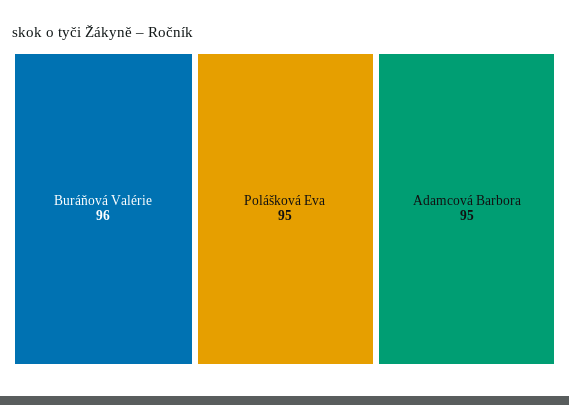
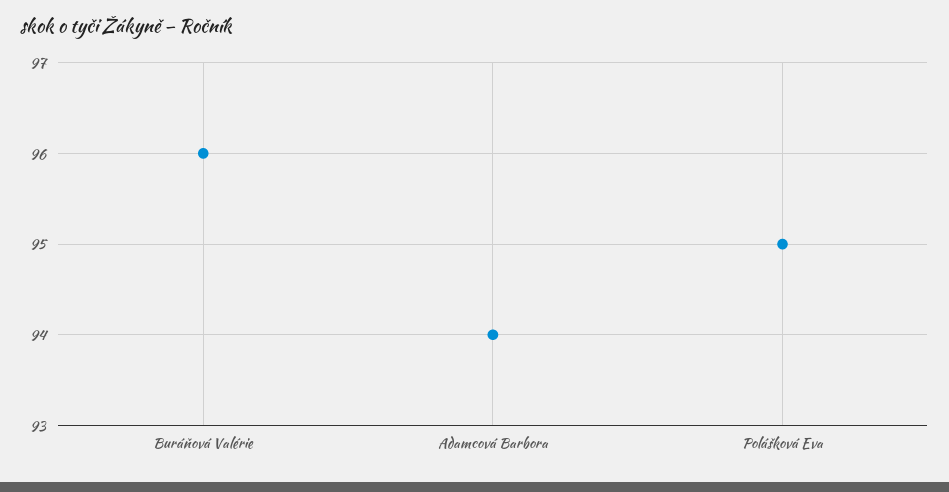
  {
    "Buráňová Valérie": 96,
    "Polášková Eva": 95,
-   "Adamcová Barbora": 95
+   "Adamcová Barbora": 94
  }

